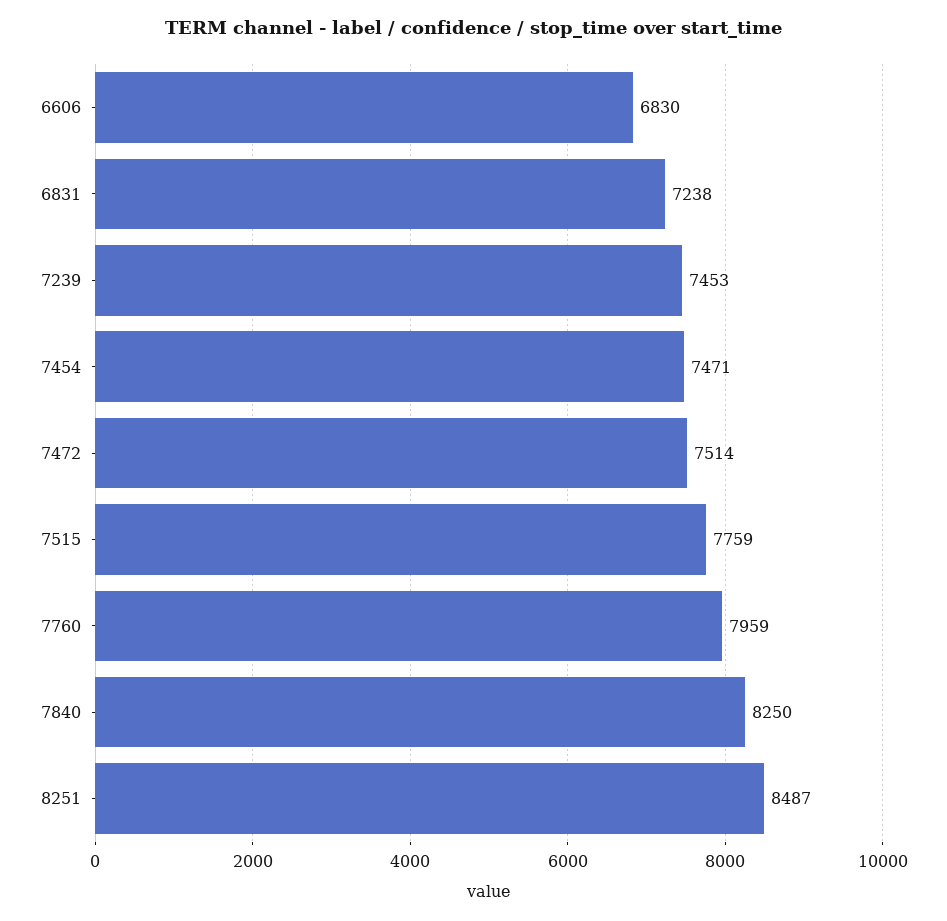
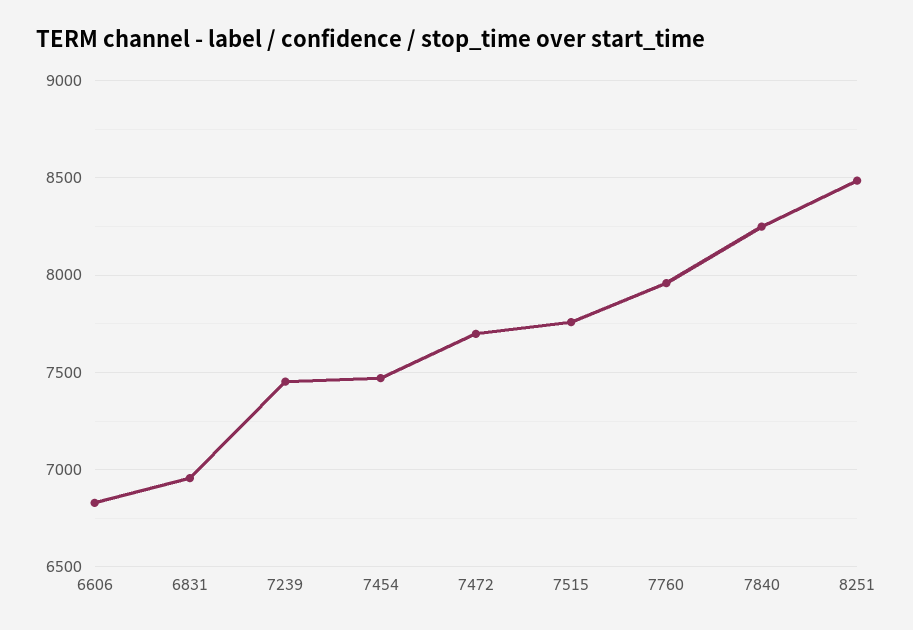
  {
    "6606": 6830,
-   "6831": 7238,
+   "6831": 6950,
    "7239": 7453,
    "7454": 7471,
-   "7472": 7514,
+   "7472": 7700,
    "7515": 7759,
    "7760": 7959,
    "7840": 8250,
    "8251": 8487
  }

